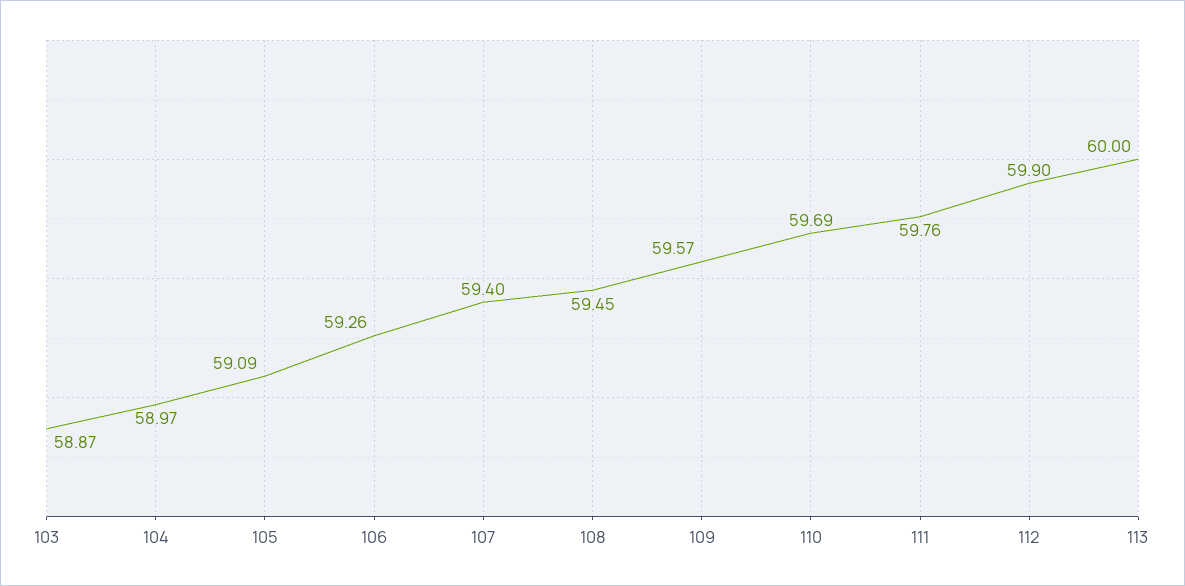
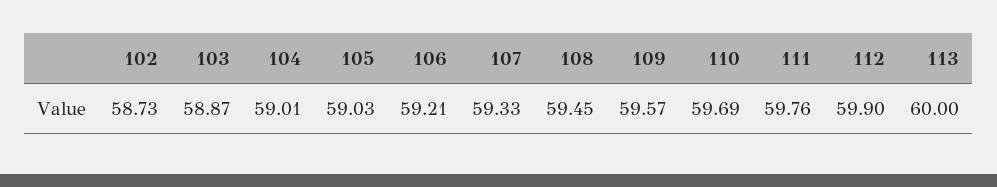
  {
    "103": 58.87,
-   "104": 58.97,
+   "104": 59.01,
-   "105": 59.09,
+   "105": 59.03,
-   "106": 59.26,
+   "106": 59.21,
-   "107": 59.4,
+   "107": 59.33,
    "108": 59.45,
    "109": 59.57,
    "110": 59.69,
    "111": 59.76,
    "112": 59.9,
-   "113": 60
+   "113": 60,
+   "102": 58.73
  }

